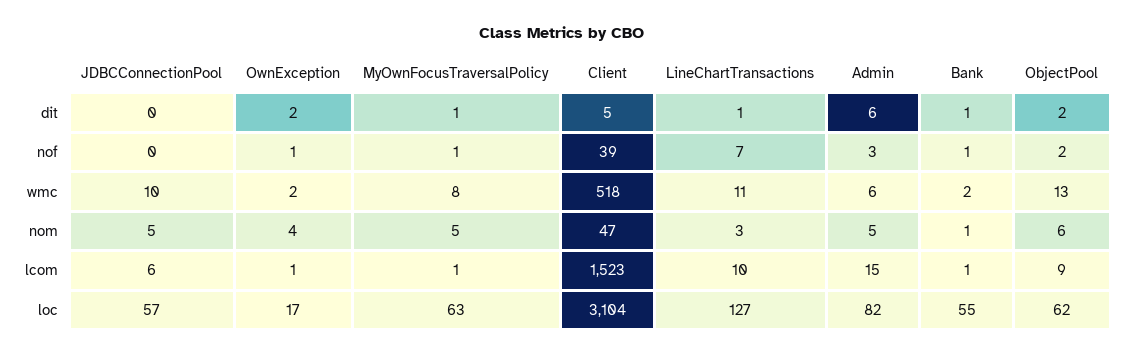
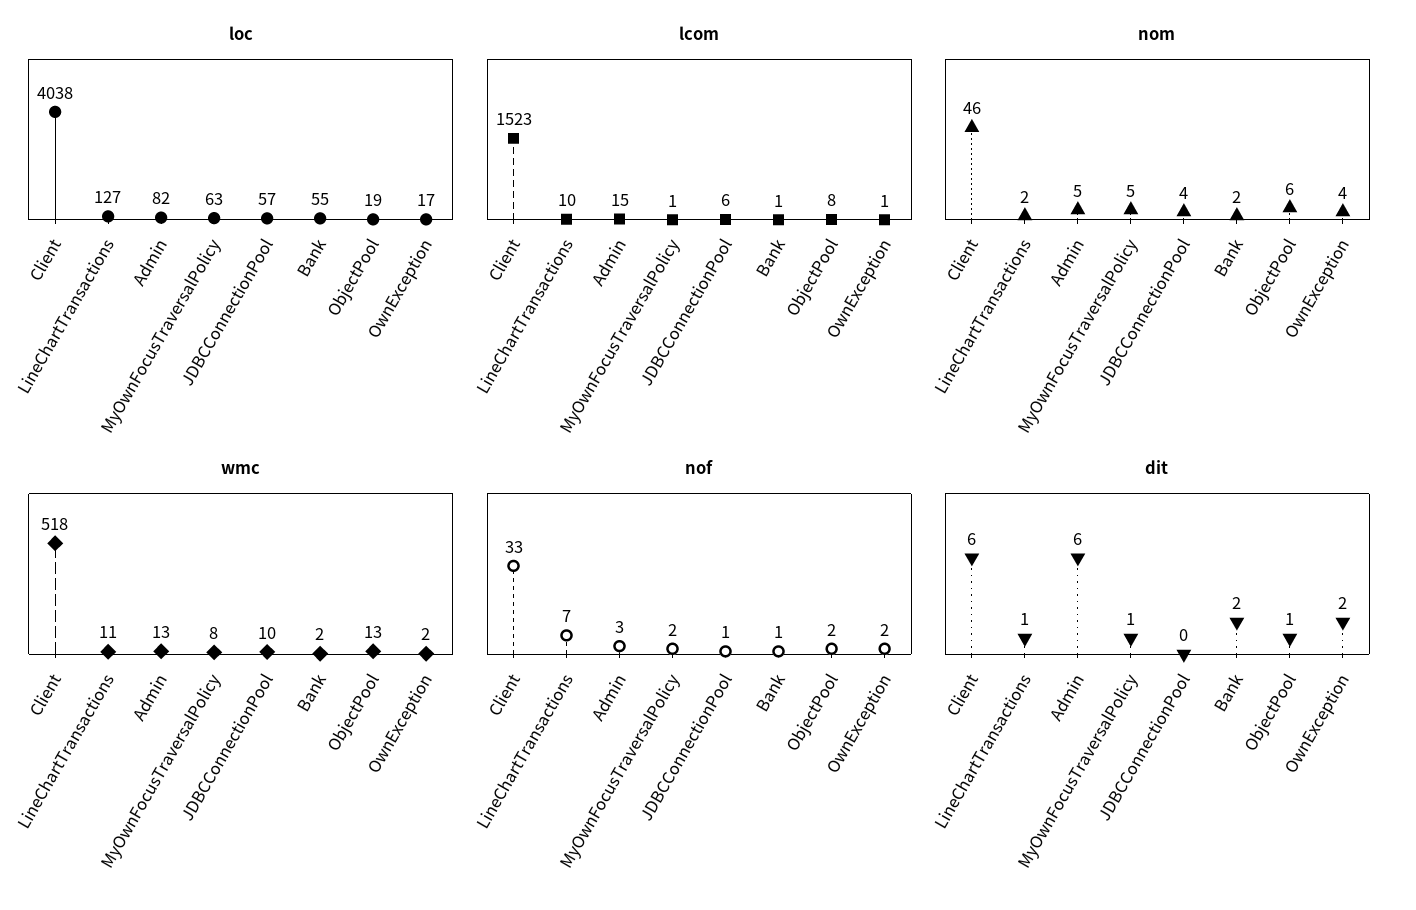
  {
    "dit": {
      "JDBCConnectionPool": 0,
      "OwnException": 2,
      "MyOwnFocusTraversalPolicy": 1,
-     "Client": 5,
+     "Client": 6,
      "LineChartTransactions": 1,
      "Admin": 6,
-     "Bank": 1,
+     "Bank": 2,
-     "ObjectPool": 2
+     "ObjectPool": 1
    },
    "nof": {
-     "JDBCConnectionPool": 0,
+     "JDBCConnectionPool": 1,
-     "OwnException": 1,
+     "OwnException": 2,
-     "MyOwnFocusTraversalPolicy": 1,
+     "MyOwnFocusTraversalPolicy": 2,
-     "Client": 39,
+     "Client": 33,
      "LineChartTransactions": 7,
      "Admin": 3,
      "Bank": 1,
      "ObjectPool": 2
    },
    "wmc": {
      "JDBCConnectionPool": 10,
      "OwnException": 2,
      "MyOwnFocusTraversalPolicy": 8,
      "Client": 518,
      "LineChartTransactions": 11,
-     "Admin": 6,
+     "Admin": 13,
      "Bank": 2,
      "ObjectPool": 13
    },
    "nom": {
-     "JDBCConnectionPool": 5,
+     "JDBCConnectionPool": 4,
      "OwnException": 4,
      "MyOwnFocusTraversalPolicy": 5,
-     "Client": 47,
+     "Client": 46,
-     "LineChartTransactions": 3,
+     "LineChartTransactions": 2,
      "Admin": 5,
-     "Bank": 1,
+     "Bank": 2,
      "ObjectPool": 6
    },
    "lcom": {
      "JDBCConnectionPool": 6,
      "OwnException": 1,
      "MyOwnFocusTraversalPolicy": 1,
      "Client": 1523,
      "LineChartTransactions": 10,
      "Admin": 15,
      "Bank": 1,
-     "ObjectPool": 9
+     "ObjectPool": 8
    },
    "loc": {
      "JDBCConnectionPool": 57,
      "OwnException": 17,
      "MyOwnFocusTraversalPolicy": 63,
-     "Client": 3104,
+     "Client": 4038,
      "LineChartTransactions": 127,
      "Admin": 82,
      "Bank": 55,
-     "ObjectPool": 62
+     "ObjectPool": 19
    }
  }

